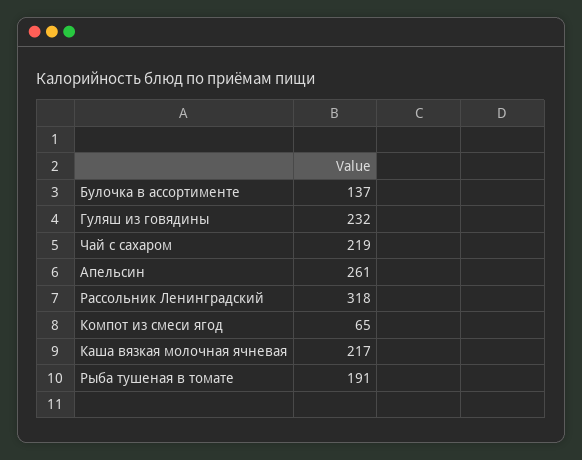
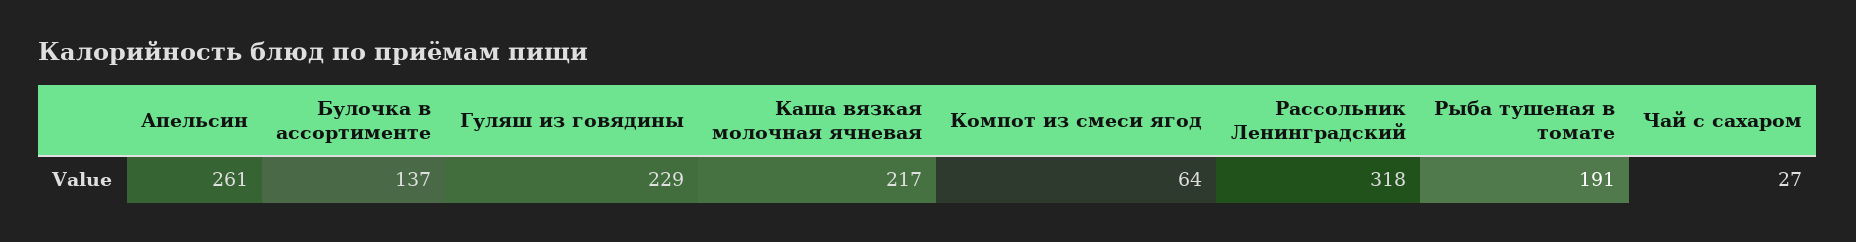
  {
    "Булочка в ассортименте": 137,
-   "Гуляш из говядины": 232,
+   "Гуляш из говядины": 229,
-   "Чай с сахаром": 219,
+   "Чай с сахаром": 27,
    "Апельсин": 261,
    "Рассольник Ленинградский": 318,
-   "Компот из смеси ягод": 65,
+   "Компот из смеси ягод": 64,
    "Каша вязкая молочная ячневая": 217,
    "Рыба тушеная в томате": 191
  }

